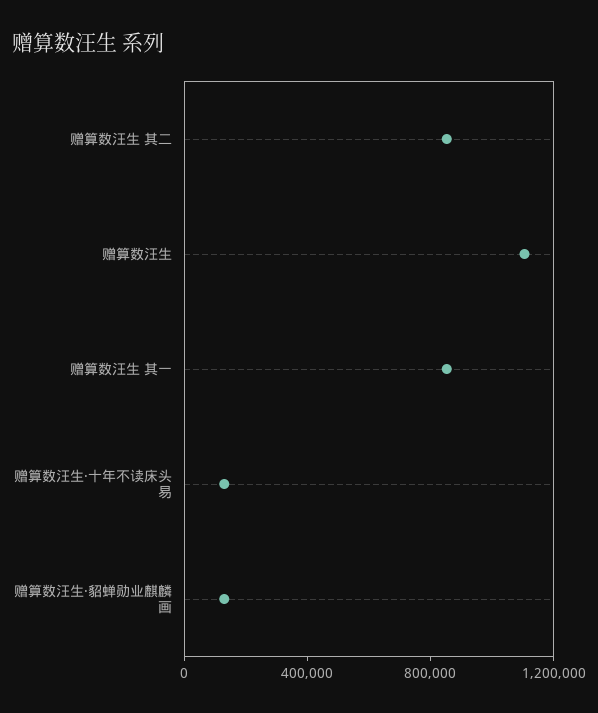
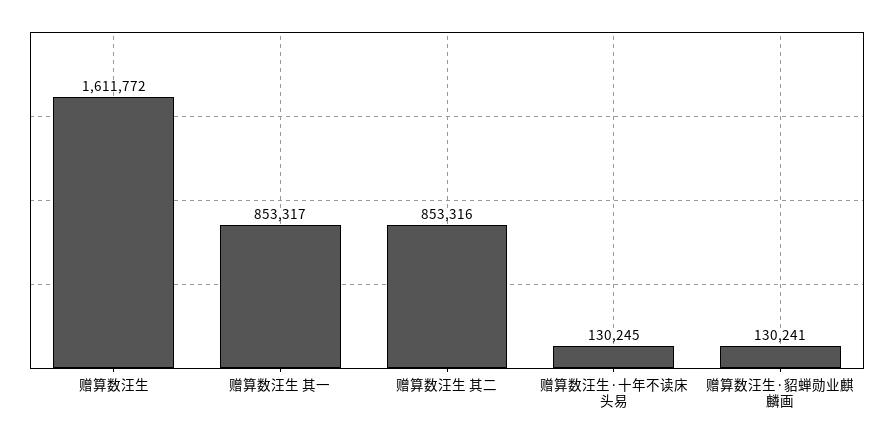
  {
    "赠算数汪生 其二": 853316,
-   "赠算数汪生": 1100000,
+   "赠算数汪生": 1611772,
    "赠算数汪生 其一": 853317,
    "赠算数汪生·十年不读床头易": 130245,
    "赠算数汪生·貂蝉勋业麒麟画": 130241
  }

